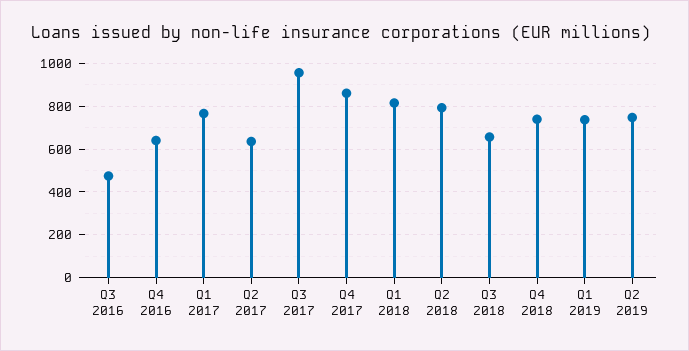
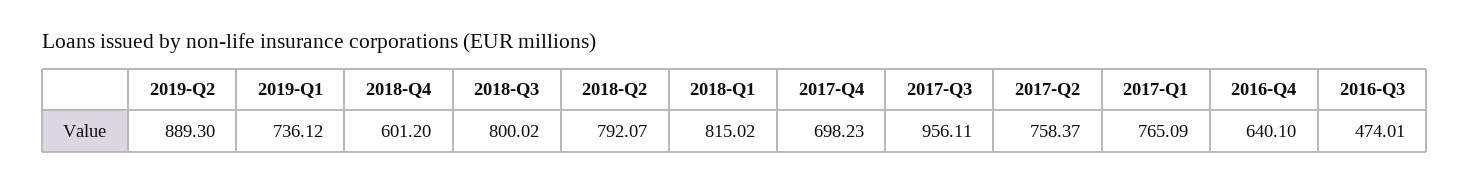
  {
    "Q3 2016": 474.01,
    "Q4 2016": 640.1,
    "Q1 2017": 765.09,
-   "Q2 2017": 650,
+   "Q2 2017": 758.37,
    "Q3 2017": 956.11,
-   "Q4 2017": 850,
+   "Q4 2017": 698.23,
    "Q1 2018": 815.02,
    "Q2 2018": 792.07,
-   "Q3 2018": 650,
+   "Q3 2018": 800.02,
-   "Q4 2018": 750,
+   "Q4 2018": 601.2,
    "Q1 2019": 736.12,
-   "Q2 2019": 750
+   "Q2 2019": 889.3
  }

